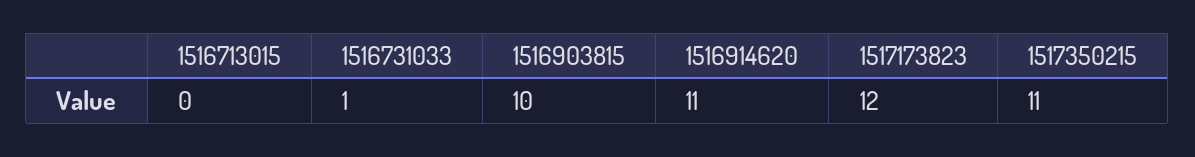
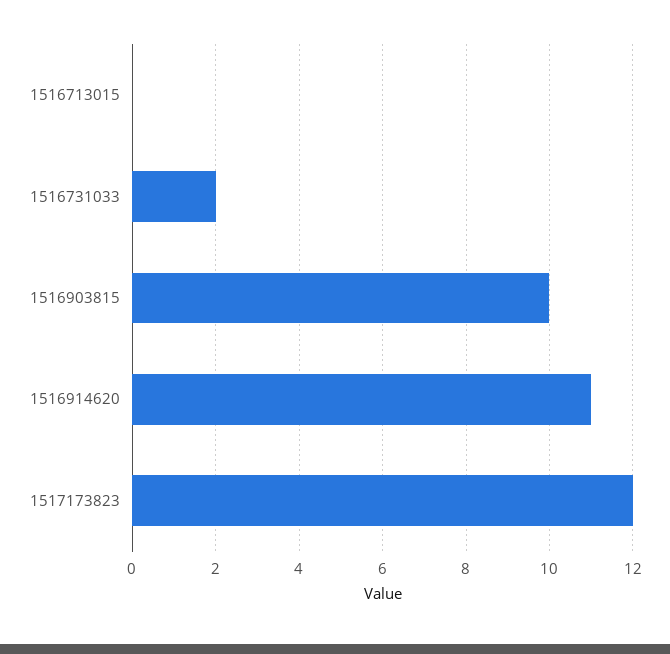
  {
    "1516713015": 0,
-   "1516731033": 1,
+   "1516731033": 2,
    "1516903815": 10,
    "1516914620": 11,
-   "1517173823": 12,
+   "1517173823": 12
-   "1517350215": 11
  }

